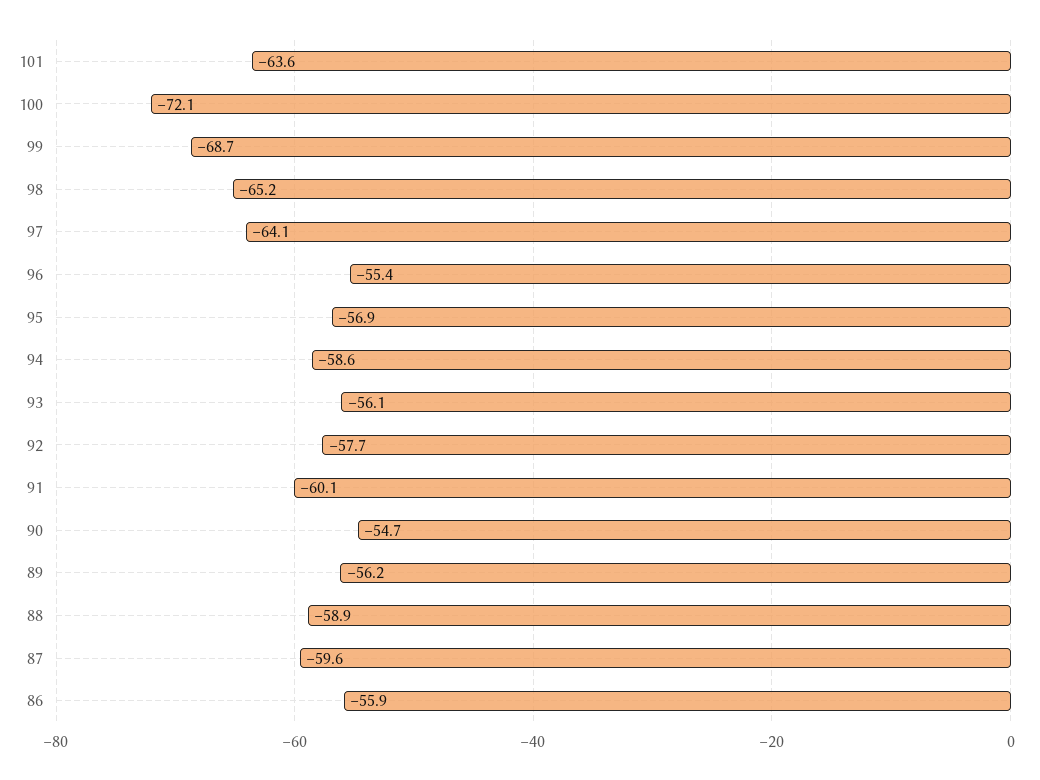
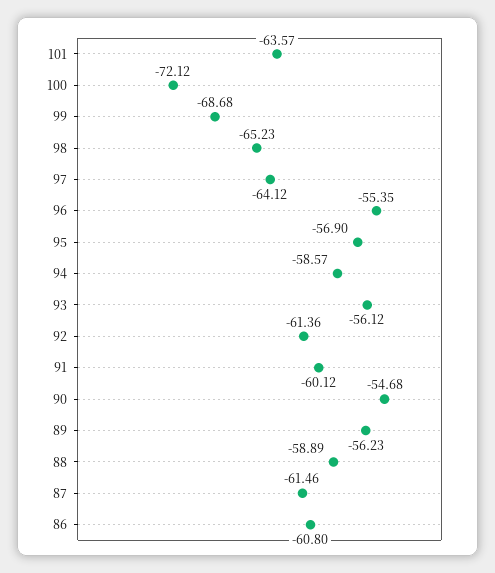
  {
    "101": -63.57,
    "100": -72.12,
    "99": -68.68,
    "98": -65.23,
    "97": -64.12,
    "96": -55.35,
    "95": -56.9,
    "94": -58.57,
    "93": -56.12,
-   "92": -57.7,
+   "92": -61.36,
    "91": -60.12,
    "90": -54.68,
    "89": -56.23,
    "88": -58.89,
-   "87": -59.6,
+   "87": -61.46,
-   "86": -55.9
+   "86": -60.8
  }

